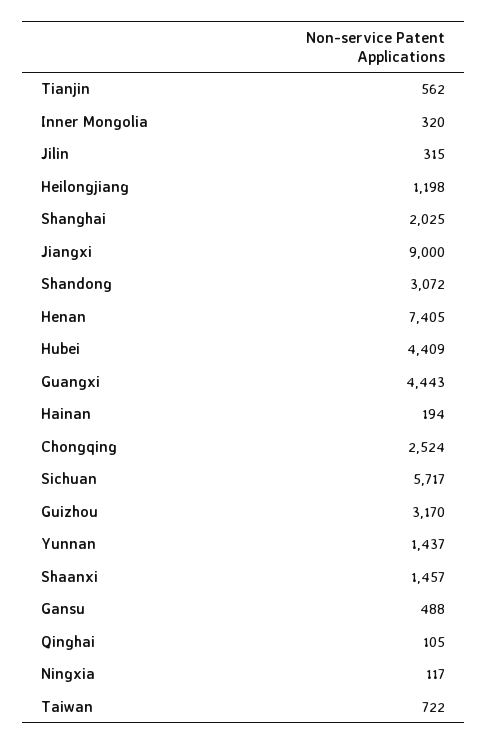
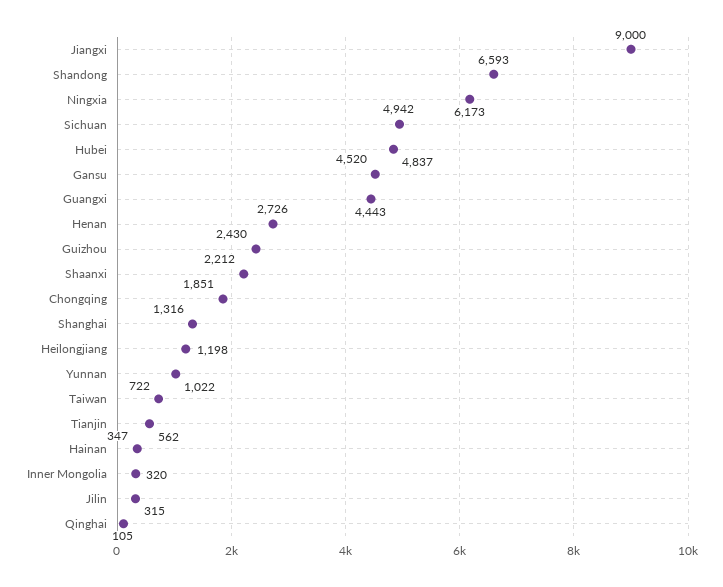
  {
    "Tianjin": 562,
    "Inner Mongolia": 320,
    "Jilin": 315,
    "Heilongjiang": 1198,
-   "Shanghai": 2025,
+   "Shanghai": 1316,
    "Jiangxi": 9000,
-   "Shandong": 3072,
+   "Shandong": 6593,
-   "Henan": 7405,
+   "Henan": 2726,
-   "Hubei": 4409,
+   "Hubei": 4837,
    "Guangxi": 4443,
-   "Hainan": 194,
+   "Hainan": 347,
-   "Chongqing": 2524,
+   "Chongqing": 1851,
-   "Sichuan": 5717,
+   "Sichuan": 4942,
-   "Guizhou": 3170,
+   "Guizhou": 2430,
-   "Yunnan": 1437,
+   "Yunnan": 1022,
-   "Shaanxi": 1457,
+   "Shaanxi": 2212,
-   "Gansu": 488,
+   "Gansu": 4520,
    "Qinghai": 105,
-   "Ningxia": 117,
+   "Ningxia": 6173,
    "Taiwan": 722
  }

